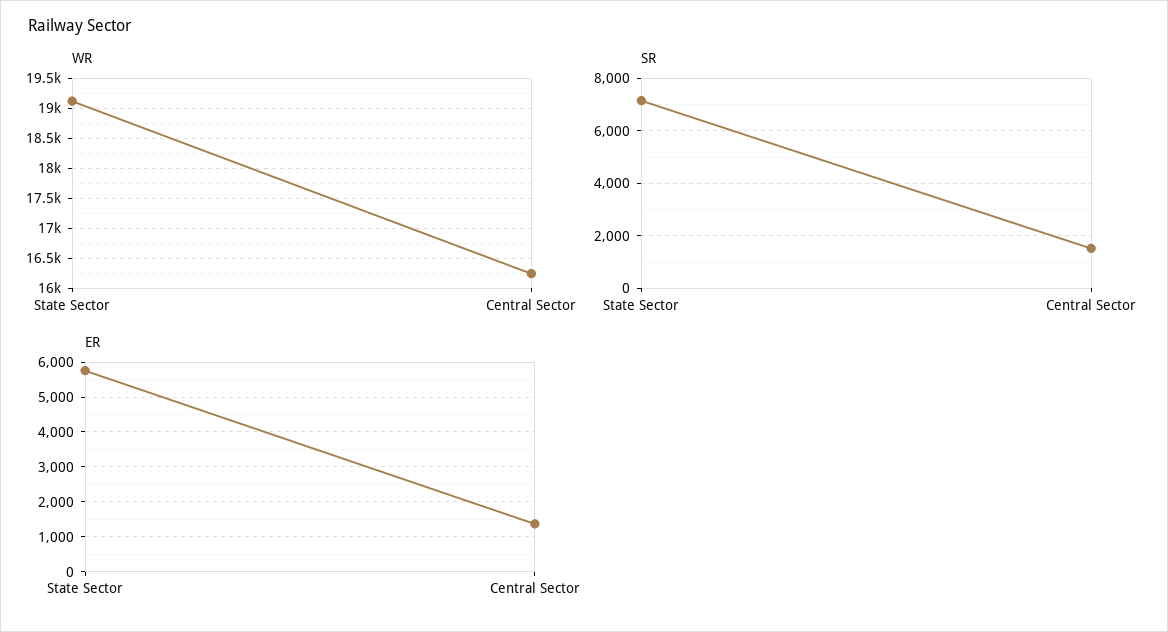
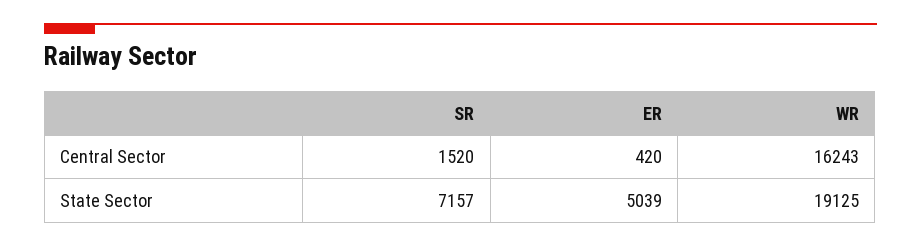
  {
    "WR": {
      "State Sector": 19125,
      "Central Sector": 16243
    },
    "SR": {
      "State Sector": 7157,
      "Central Sector": 1520
    },
    "ER": {
-     "State Sector": 5800,
+     "State Sector": 5039,
-     "Central Sector": 1400
+     "Central Sector": 420
    }
  }

